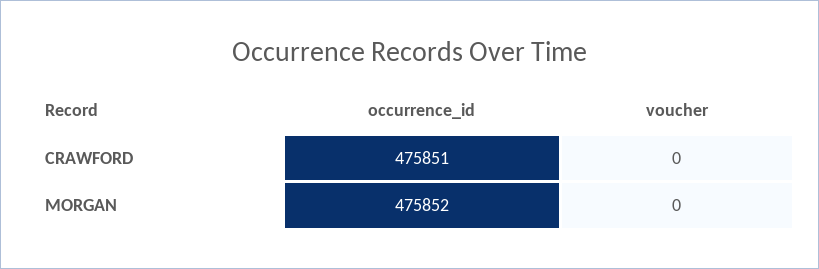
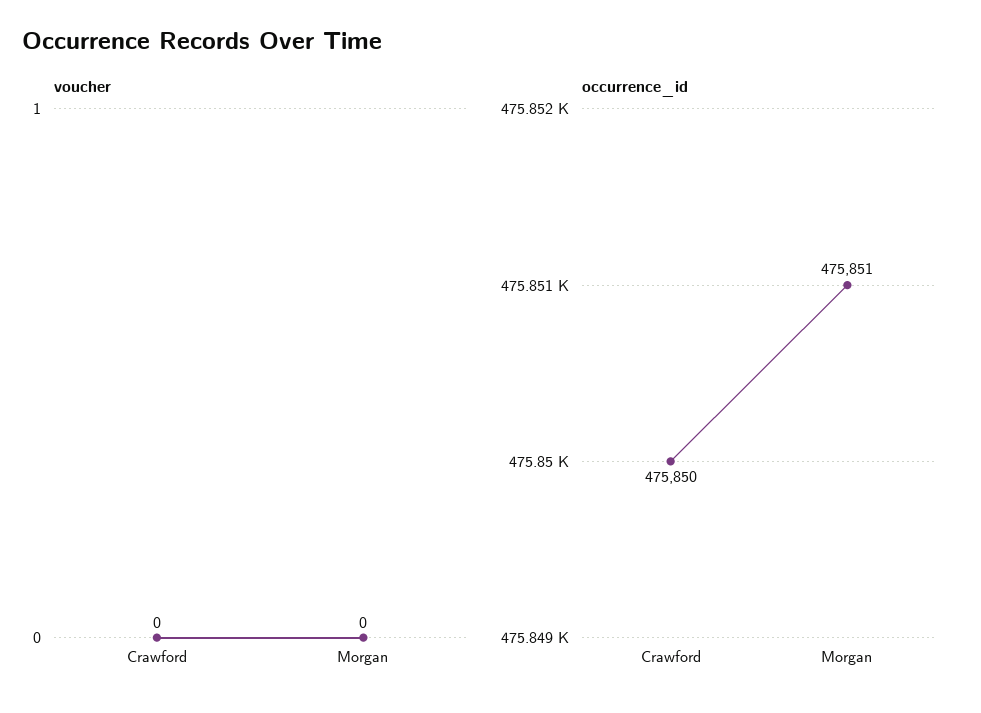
  {
    "occurrence_id": {
-     "CRAWFORD": 475851,
+     "CRAWFORD": 475850,
-     "MORGAN": 475852
+     "MORGAN": 475851
    },
    "voucher": {
      "CRAWFORD": 0,
      "MORGAN": 0
    }
  }

